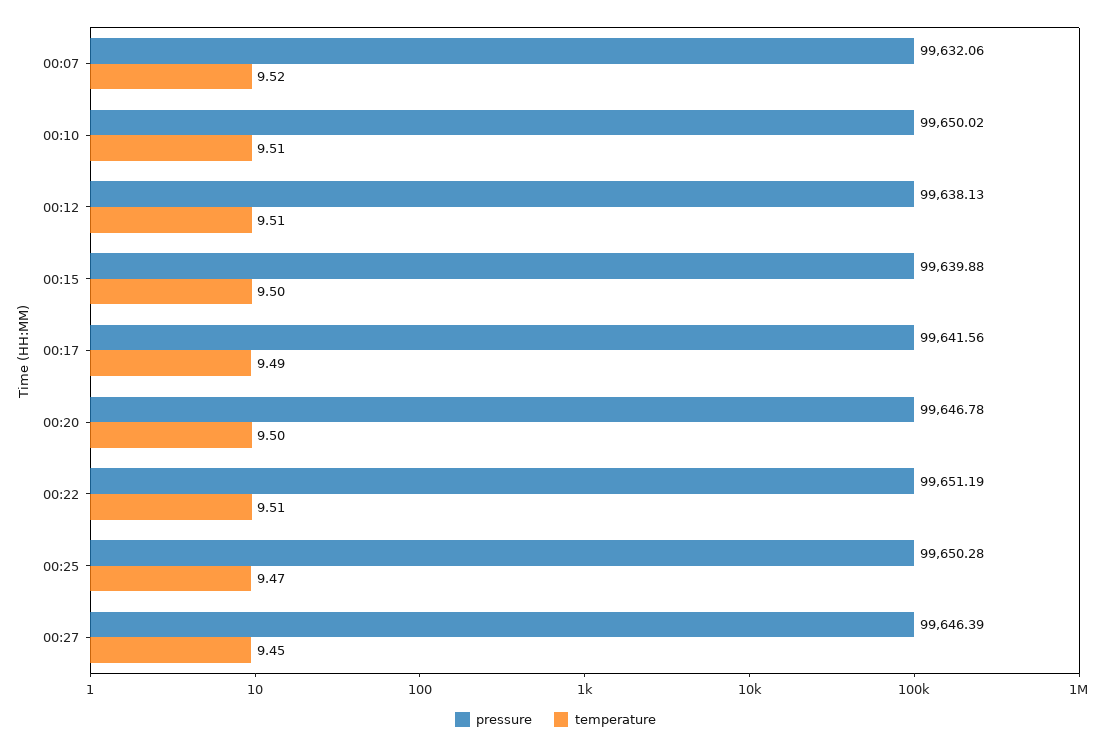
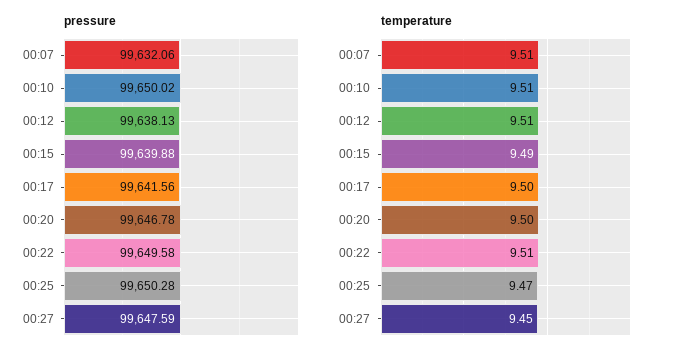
  {
    "pressure": {
      "00:07": 99632.06,
      "00:10": 99650.02,
      "00:12": 99638.13,
      "00:15": 99639.88,
      "00:17": 99641.56,
      "00:20": 99646.78,
-     "00:22": 99651.19,
+     "00:22": 99649.58,
      "00:25": 99650.28,
-     "00:27": 99646.39
+     "00:27": 99647.59
    },
    "temperature": {
-     "00:07": 9.52,
+     "00:07": 9.51,
      "00:10": 9.51,
      "00:12": 9.51,
-     "00:15": 9.5,
+     "00:15": 9.49,
-     "00:17": 9.49,
+     "00:17": 9.5,
      "00:20": 9.5,
      "00:22": 9.51,
      "00:25": 9.47,
      "00:27": 9.45
    }
  }

